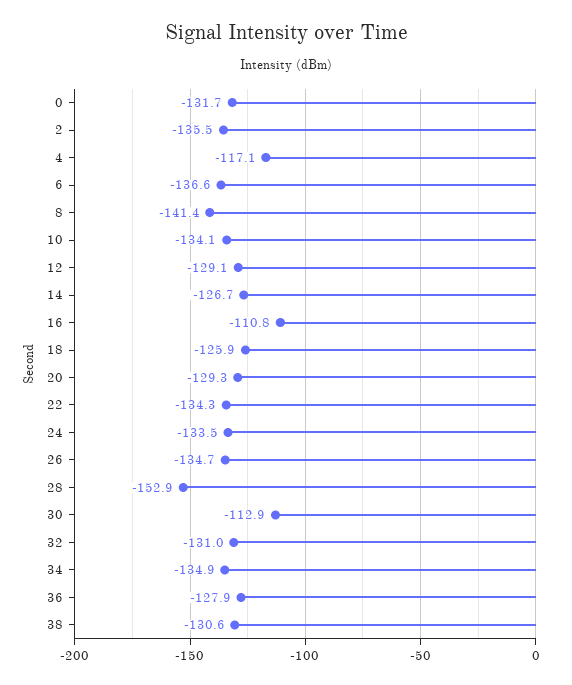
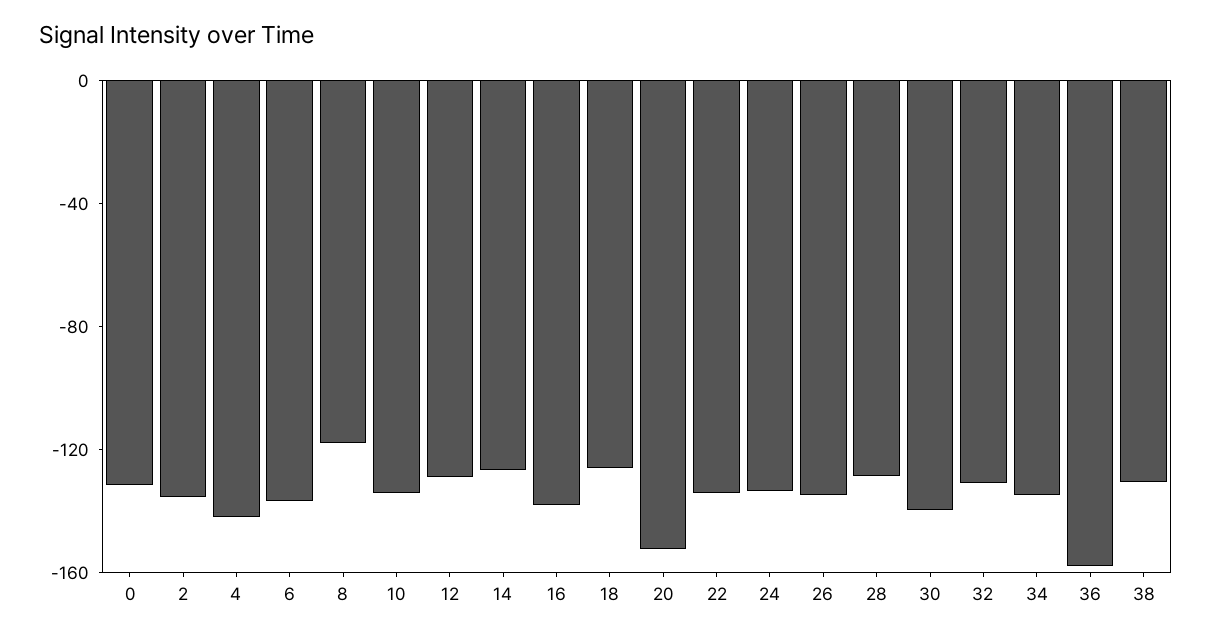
  {
    "0": -131.7,
    "2": -135.5,
-   "4": -117.1,
+   "4": -140,
    "6": -136.6,
-   "8": -141.4,
+   "8": -120,
    "10": -134.1,
    "12": -129.1,
    "14": -126.7,
-   "16": -110.8,
+   "16": -140,
    "18": -125.9,
-   "20": -129.3,
+   "20": -150,
    "22": -134.3,
    "24": -133.5,
    "26": -134.7,
-   "28": -152.9,
+   "28": -130,
-   "30": -112.9,
+   "30": -140,
    "32": -131,
    "34": -134.9,
-   "36": -127.9,
+   "36": -160,
    "38": -130.6
  }

